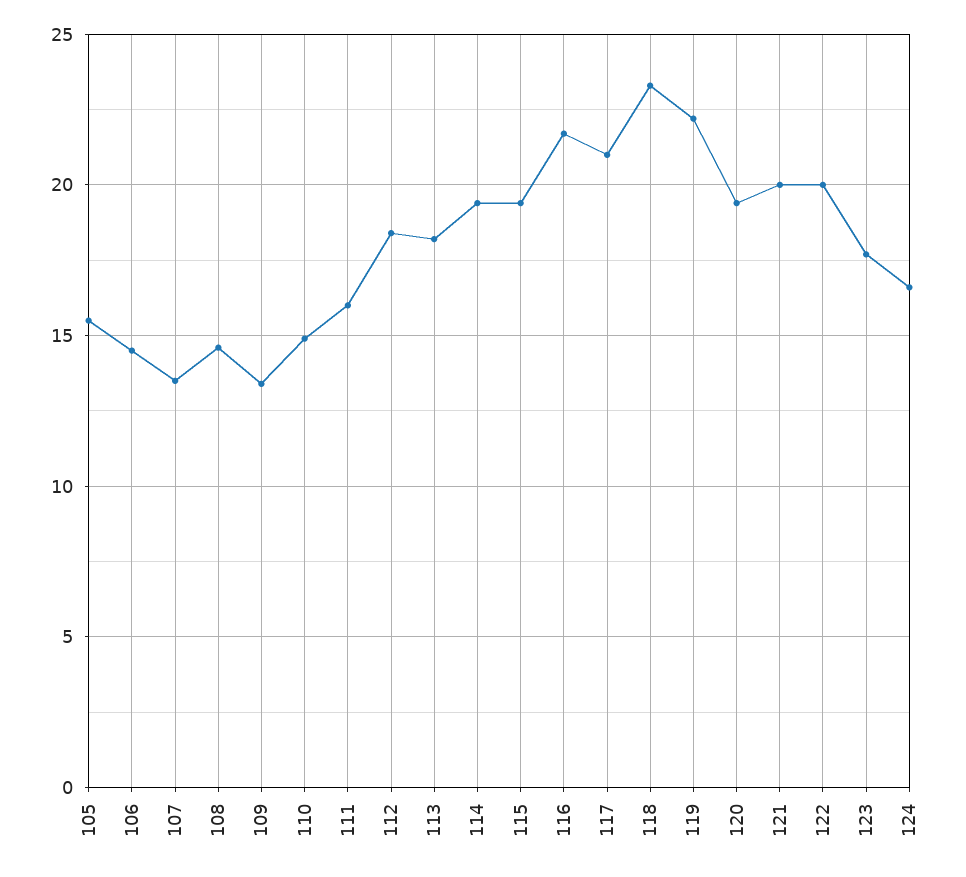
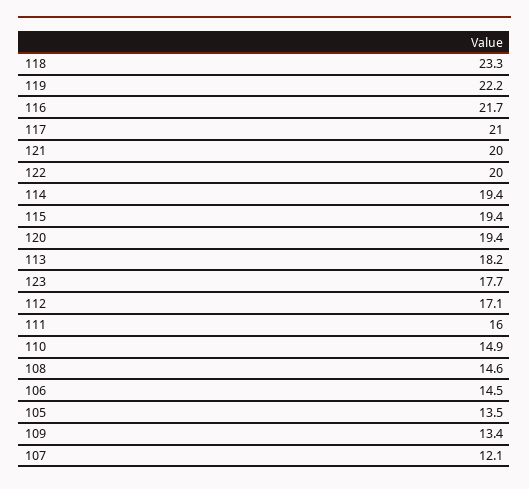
  {
-   "105": 15.5,
+   "105": 13.5,
    "106": 14.5,
-   "107": 13.5,
+   "107": 12.1,
    "108": 14.6,
    "109": 13.4,
    "110": 14.9,
    "111": 16,
-   "112": 18.5,
+   "112": 17.1,
    "113": 18.2,
    "114": 19.4,
    "115": 19.4,
    "116": 21.7,
    "117": 21,
    "118": 23.3,
    "119": 22.2,
    "120": 19.4,
    "121": 20,
    "122": 20,
-   "123": 17.7,
+   "123": 17.7
-   "124": 16.5
  }

